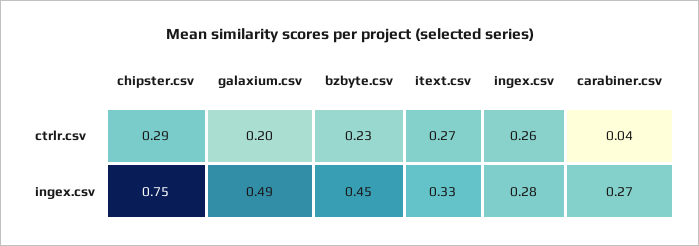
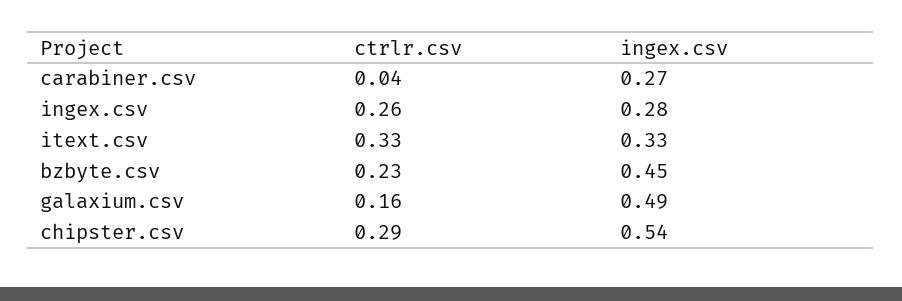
  {
    "chipster.csv": {
      "ctrlr.csv": 0.29,
-     "ingex.csv": 0.75
+     "ingex.csv": 0.54
    },
    "galaxium.csv": {
-     "ctrlr.csv": 0.2,
+     "ctrlr.csv": 0.16,
      "ingex.csv": 0.49
    },
    "bzbyte.csv": {
      "ctrlr.csv": 0.23,
      "ingex.csv": 0.45
    },
    "itext.csv": {
-     "ctrlr.csv": 0.27,
+     "ctrlr.csv": 0.33,
      "ingex.csv": 0.33
    },
    "ingex.csv": {
      "ctrlr.csv": 0.26,
      "ingex.csv": 0.28
    },
    "carabiner.csv": {
      "ctrlr.csv": 0.04,
      "ingex.csv": 0.27
    }
  }

